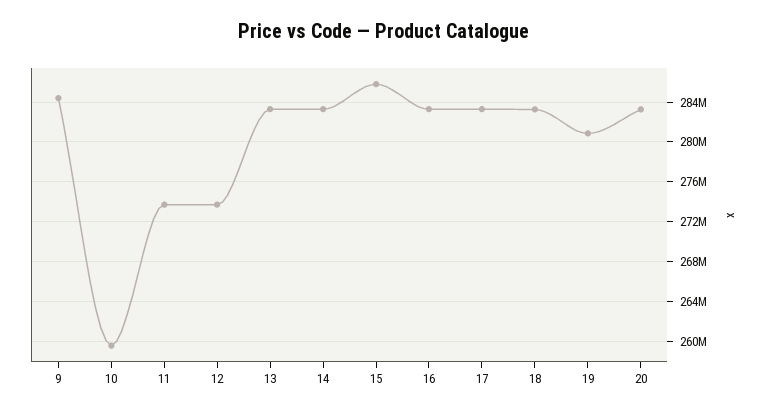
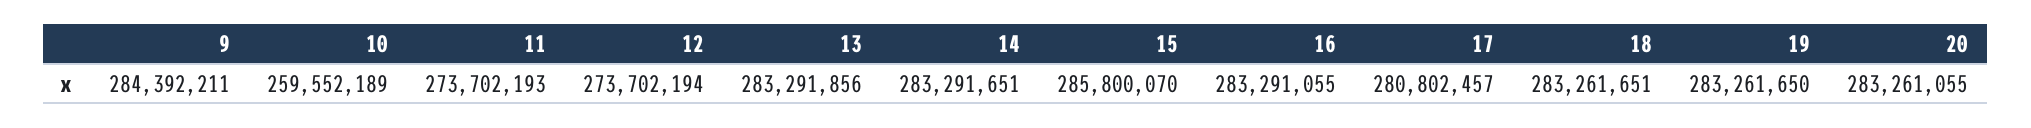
  {
    "9": 284392211,
    "10": 259552189,
    "11": 273702193,
    "12": 273702194,
    "13": 283291856,
    "14": 283291651,
    "15": 285800070,
    "16": 283291055,
-   "17": 283000000,
+   "17": 280802457,
    "18": 283261651,
-   "19": 281000000,
+   "19": 283261650,
    "20": 283261055
  }

